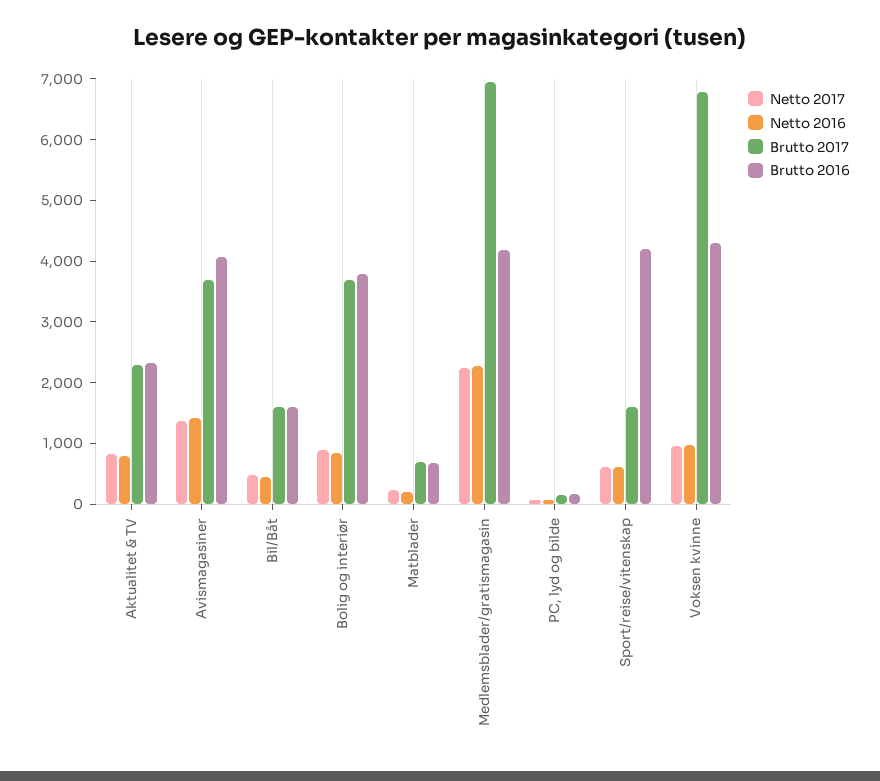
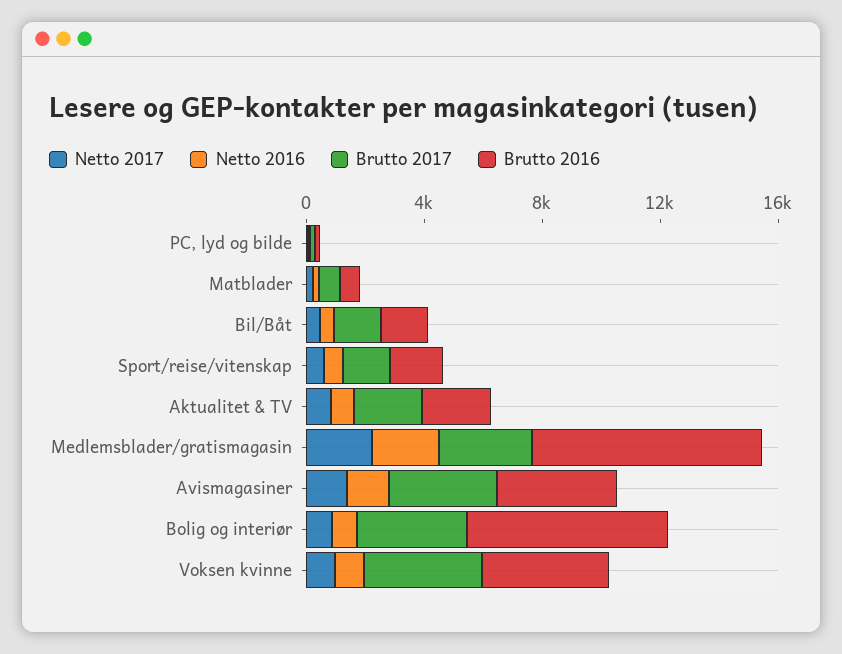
  {
    "Netto 2017": {
      "Aktualitet & TV": 800,
      "Avismagasiner": 1400,
      "Bil/Båt": 400,
      "Bolig og interiør": 800,
      "Matblader": 200,
      "Medlemsblader/gratismagasin": 2200,
      "PC, lyd og bilde": 0,
      "Sport/reise/vitenskap": 600,
      "Voksen kvinne": 1000
    },
    "Netto 2016": {
      "Aktualitet & TV": 800,
      "Avismagasiner": 1400,
      "Bil/Båt": 400,
      "Bolig og interiør": 800,
      "Matblader": 200,
      "Medlemsblader/gratismagasin": 2200,
      "PC, lyd og bilde": 0,
      "Sport/reise/vitenskap": 600,
      "Voksen kvinne": 1000
    },
    "Brutto 2017": {
      "Aktualitet & TV": 2200,
      "Avismagasiner": 3600,
      "Bil/Båt": 1600,
      "Bolig og interiør": 3600,
      "Matblader": 600,
-     "Medlemsblader/gratismagasin": 7000,
+     "Medlemsblader/gratismagasin": 3000,
      "PC, lyd og bilde": 200,
      "Sport/reise/vitenskap": 1600,
-     "Voksen kvinne": 6800
+     "Voksen kvinne": 4000
    },
    "Brutto 2016": {
      "Aktualitet & TV": 2400,
      "Avismagasiner": 4000,
      "Bil/Båt": 1600,
-     "Bolig og interiør": 3800,
+     "Bolig og interiør": 7000,
      "Matblader": 600,
-     "Medlemsblader/gratismagasin": 4200,
+     "Medlemsblader/gratismagasin": 8000,
      "PC, lyd og bilde": 200,
-     "Sport/reise/vitenskap": 4200,
+     "Sport/reise/vitenskap": 2000,
      "Voksen kvinne": 4200
    }
  }

